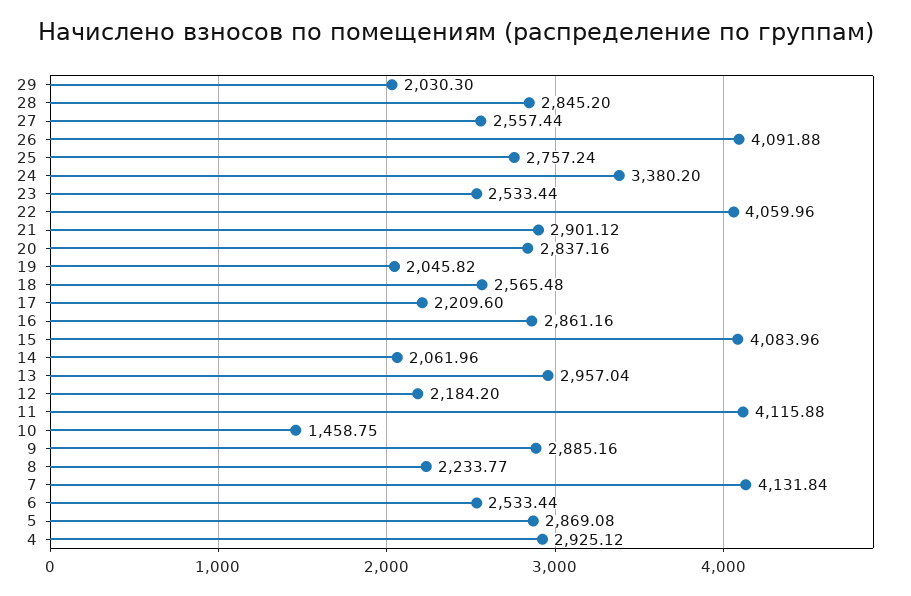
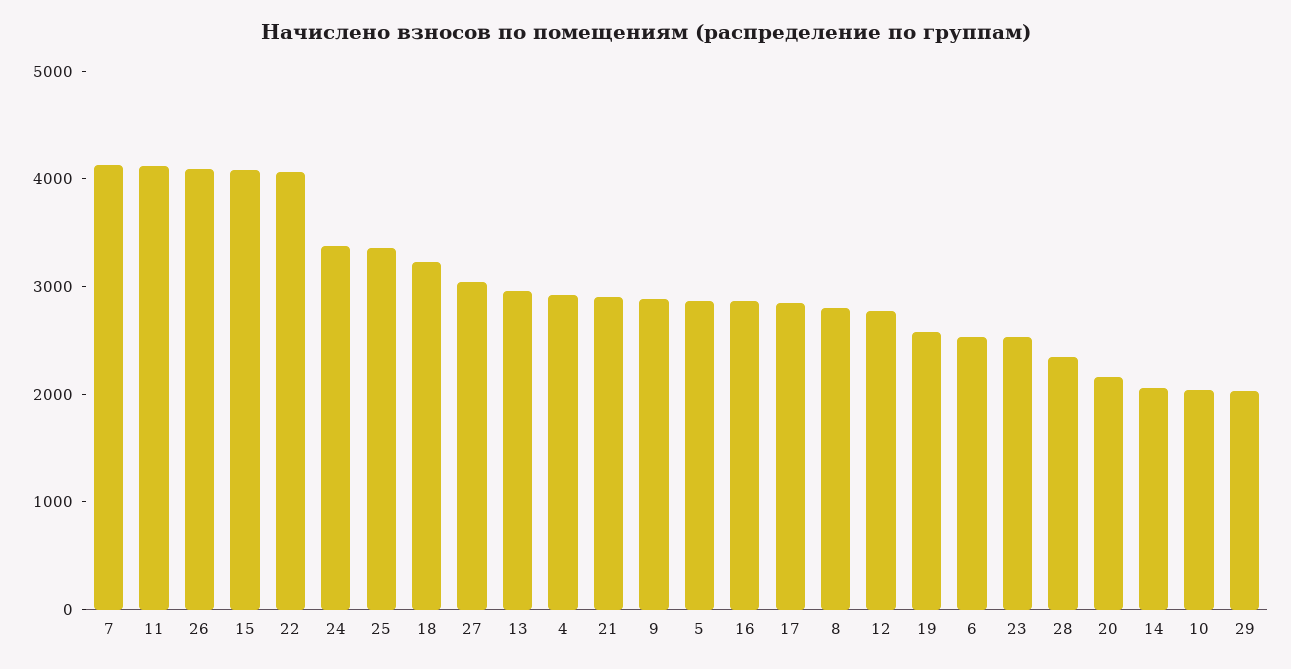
  {
    "29": 2030.3,
-   "28": 2845.2,
+   "28": 2400,
-   "27": 2557.44,
+   "27": 3000,
    "26": 4091.88,
-   "25": 2757.24,
+   "25": 3400,
    "24": 3380.2,
    "23": 2533.44,
    "22": 4059.96,
    "21": 2901.12,
-   "20": 2837.16,
+   "20": 2200,
-   "19": 2045.82,
+   "19": 2600,
-   "18": 2565.48,
+   "18": 3200,
-   "17": 2209.6,
+   "17": 2800,
    "16": 2861.16,
    "15": 4083.96,
    "14": 2061.96,
    "13": 2957.04,
-   "12": 2184.2,
+   "12": 2800,
    "11": 4115.88,
-   "10": 1458.75,
+   "10": 2000,
    "9": 2885.16,
-   "8": 2233.77,
+   "8": 2800,
    "7": 4131.84,
    "6": 2533.44,
    "5": 2869.08,
    "4": 2925.12
  }

